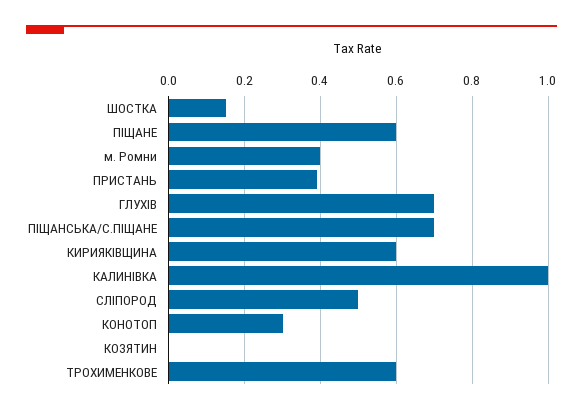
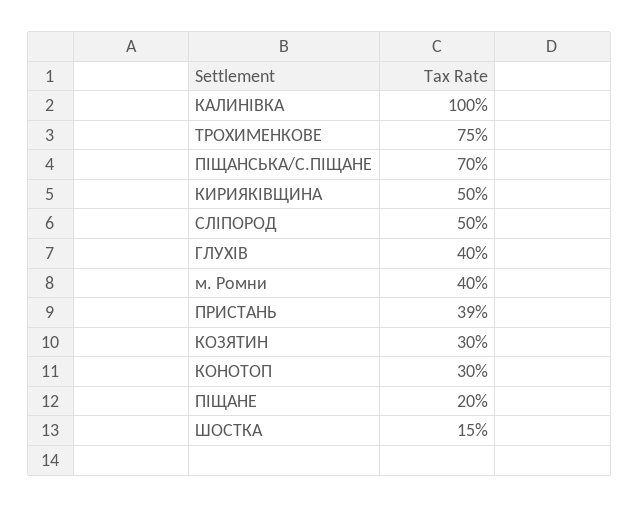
  {
    "ШОСТКА": 0.15,
-   "ПІЩАНЕ": 0.6,
+   "ПІЩАНЕ": 0.2,
    "м. Ромни": 0.4,
    "ПРИСТАНЬ": 0.39,
-   "ГЛУХІВ": 0.7,
+   "ГЛУХІВ": 0.4,
    "ПІЩАНСЬКА/С.ПІЩАНЕ": 0.7,
-   "КИРИЯКІВЩИНА": 0.6,
+   "КИРИЯКІВЩИНА": 0.5,
    "КАЛИНІВКА": 1,
    "СЛІПОРОД": 0.5,
    "КОНОТОП": 0.3,
-   "КОЗЯТИН": 0,
+   "КОЗЯТИН": 0.3,
-   "ТРОХИМЕНКОВЕ": 0.6
+   "ТРОХИМЕНКОВЕ": 0.75
  }

